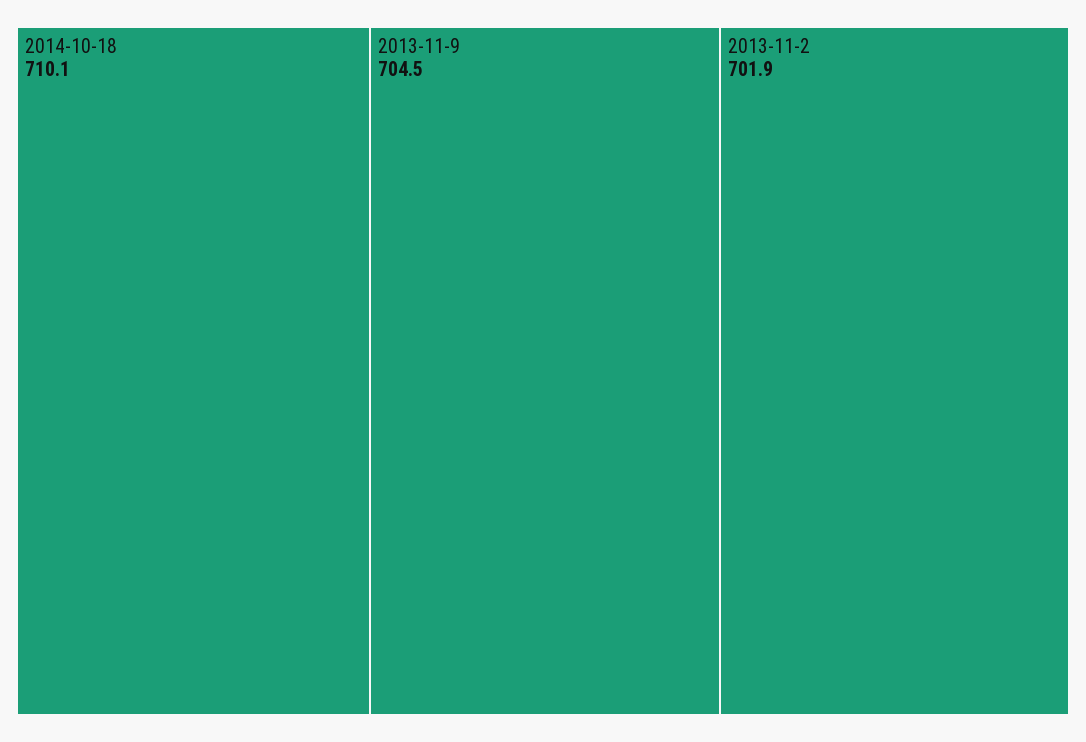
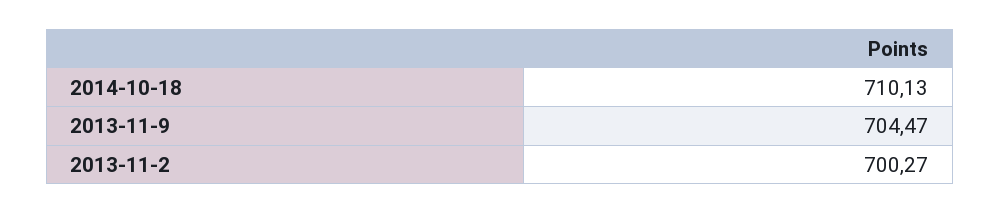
  {
    "2014-10-18": 710.13,
    "2013-11-9": 704.47,
-   "2013-11-2": 701.9
+   "2013-11-2": 700.27
  }

